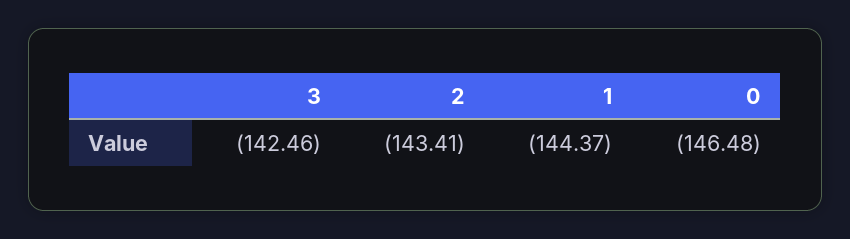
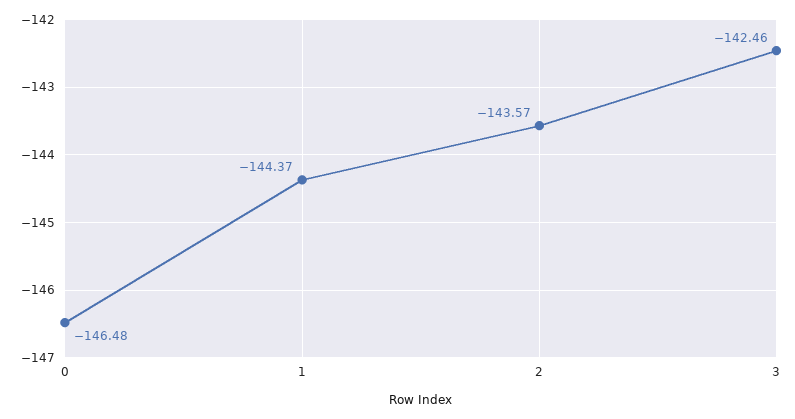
  {
    "3": -142.46,
-   "2": -143.41,
+   "2": -143.57,
    "1": -144.37,
    "0": -146.48
  }

